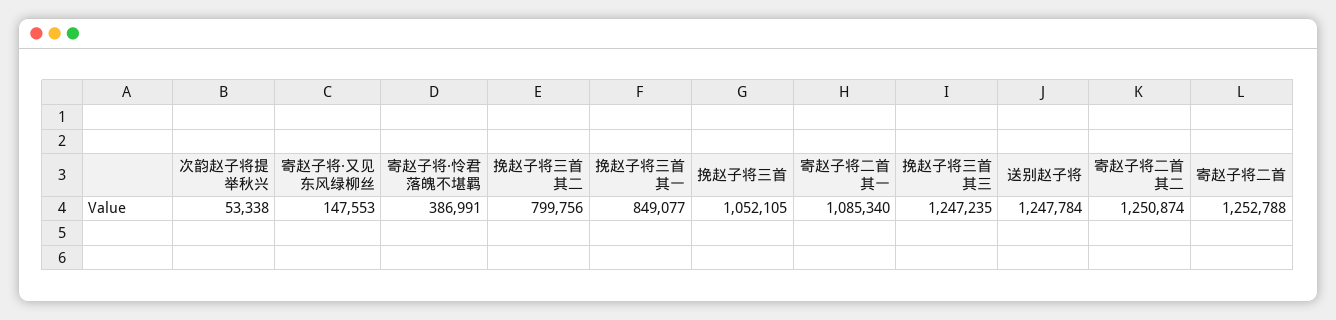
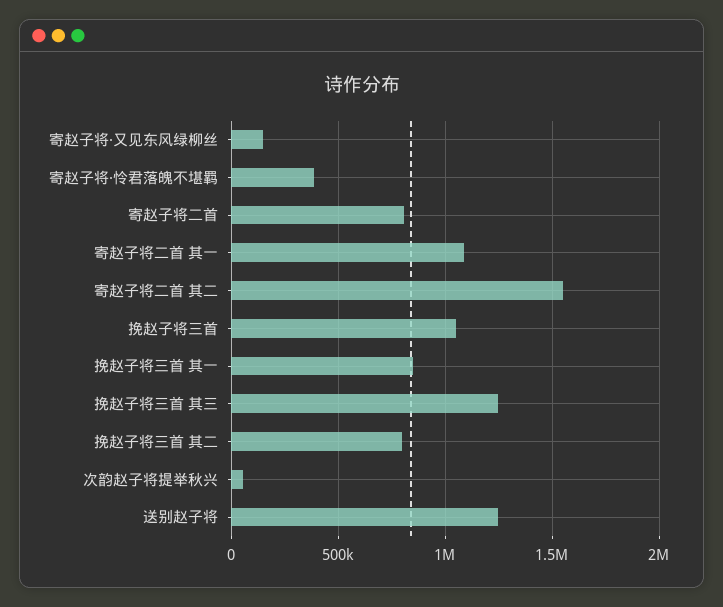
  {
    "次韵赵子将提举秋兴": 53338,
    "寄赵子将·又见东风绿柳丝": 147553,
    "寄赵子将·怜君落魄不堪羁": 386991,
    "挽赵子将三首 其二": 799756,
    "挽赵子将三首 其一": 849077,
    "挽赵子将三首": 1052105,
    "寄赵子将二首 其一": 1085340,
    "挽赵子将三首 其三": 1247235,
    "送别赵子将": 1247784,
-   "寄赵子将二首 其二": 1250874,
+   "寄赵子将二首 其二": 1550000,
-   "寄赵子将二首": 1252788
+   "寄赵子将二首": 800000
  }

